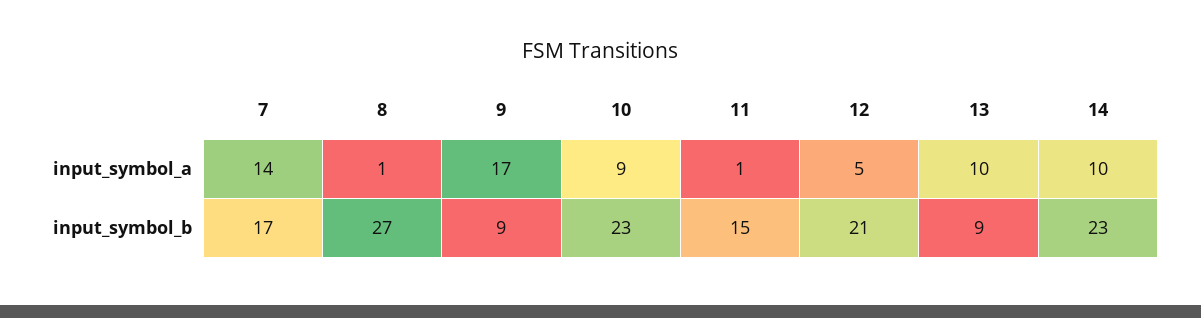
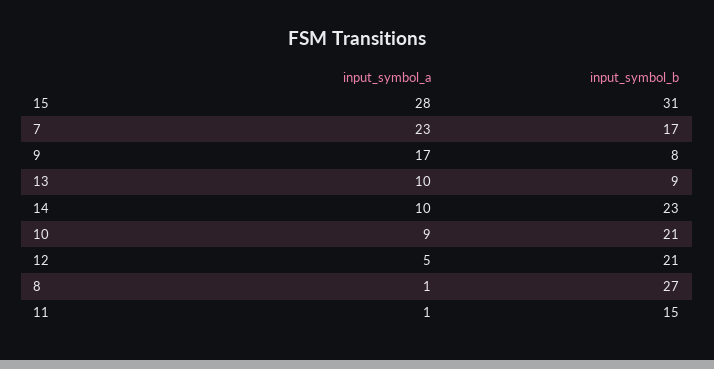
  {
    "7": {
-     "input_symbol_a": 14,
+     "input_symbol_a": 23,
      "input_symbol_b": 17
    },
    "8": {
      "input_symbol_a": 1,
      "input_symbol_b": 27
    },
    "9": {
      "input_symbol_a": 17,
-     "input_symbol_b": 9
+     "input_symbol_b": 8
    },
    "10": {
      "input_symbol_a": 9,
-     "input_symbol_b": 23
+     "input_symbol_b": 21
    },
    "11": {
      "input_symbol_a": 1,
      "input_symbol_b": 15
    },
    "12": {
      "input_symbol_a": 5,
      "input_symbol_b": 21
    },
    "13": {
      "input_symbol_a": 10,
      "input_symbol_b": 9
    },
    "14": {
      "input_symbol_a": 10,
      "input_symbol_b": 23
-   }
+   },
+   "15": {
+     "input_symbol_a": 28,
+     "input_symbol_b": 31
+   }
  }

